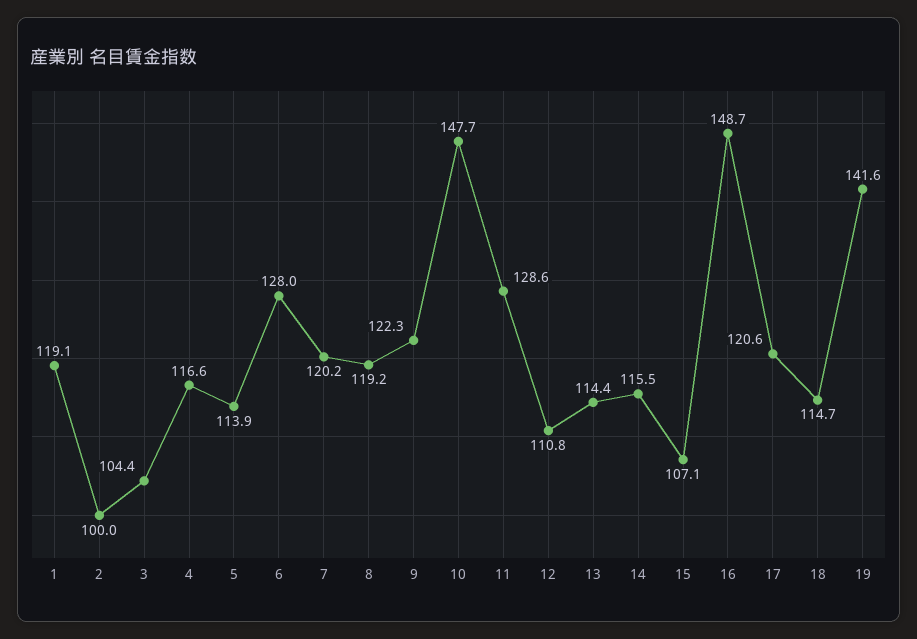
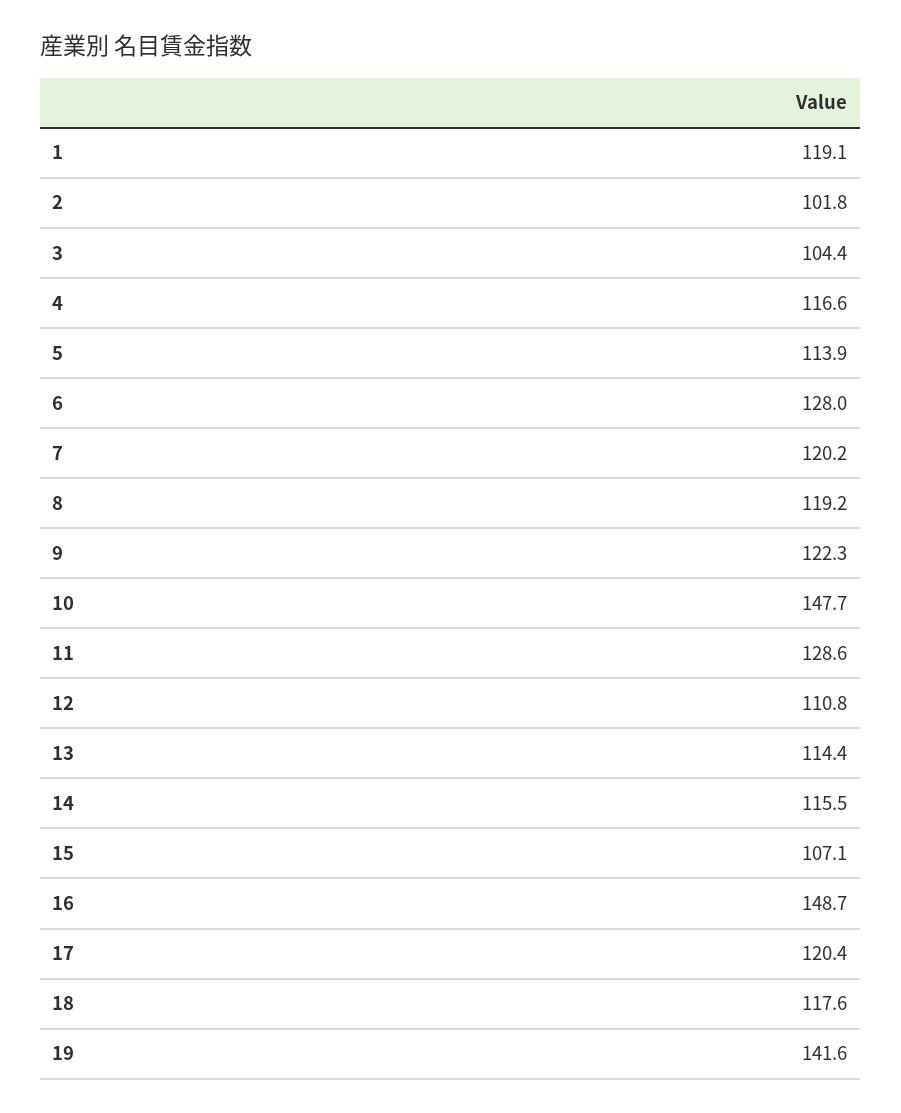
  {
    "1": 119.1,
-   "2": 100,
+   "2": 101.8,
    "3": 104.4,
    "4": 116.6,
    "5": 113.9,
    "6": 128,
    "7": 120.2,
    "8": 119.2,
    "9": 122.3,
    "10": 147.7,
    "11": 128.6,
    "12": 110.8,
    "13": 114.4,
    "14": 115.5,
    "15": 107.1,
    "16": 148.7,
-   "17": 120.6,
+   "17": 120.4,
-   "18": 114.7,
+   "18": 117.6,
    "19": 141.6
  }

